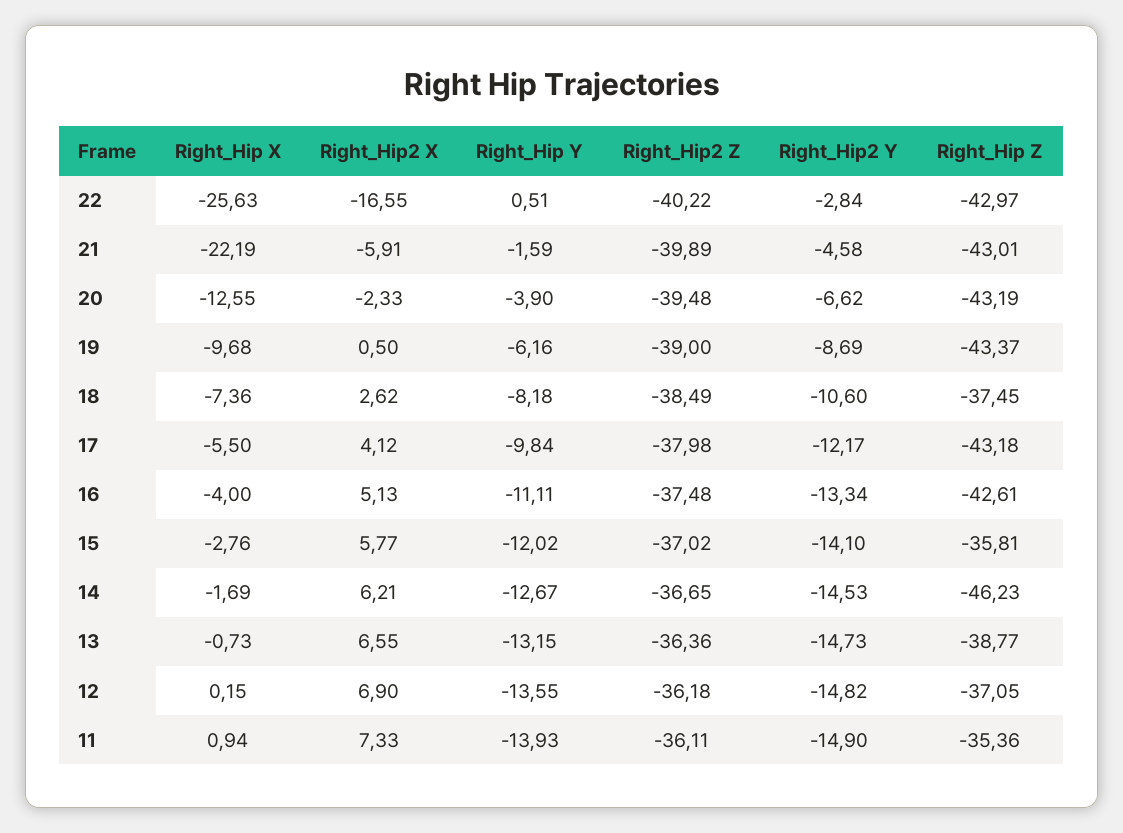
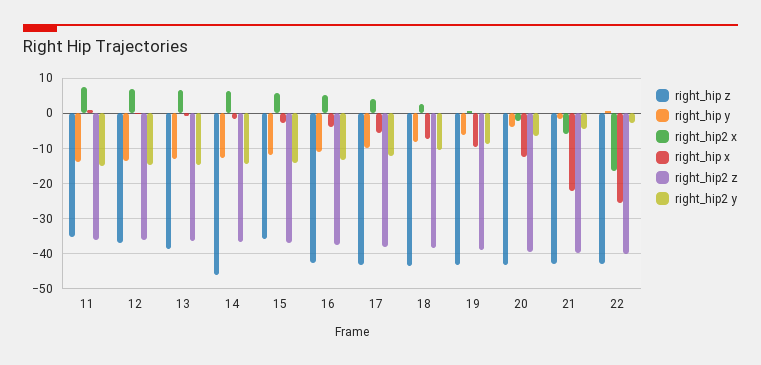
  {
    "Right_Hip X": {
      "22": -25.63,
      "21": -22.19,
      "20": -12.55,
      "19": -9.68,
      "18": -7.36,
      "17": -5.5,
      "16": -4,
      "15": -2.76,
      "14": -1.69,
      "13": -0.73,
      "12": 0.15,
      "11": 0.94
    },
    "Right_Hip2 X": {
      "22": -16.55,
      "21": -5.91,
      "20": -2.33,
      "19": 0.5,
      "18": 2.62,
      "17": 4.12,
      "16": 5.13,
      "15": 5.77,
      "14": 6.21,
      "13": 6.55,
      "12": 6.9,
      "11": 7.33
    },
    "Right_Hip Y": {
      "22": 0.51,
      "21": -1.59,
      "20": -3.9,
      "19": -6.16,
      "18": -8.18,
      "17": -9.84,
      "16": -11.11,
      "15": -12.02,
      "14": -12.67,
      "13": -13.15,
      "12": -13.55,
      "11": -13.93
    },
    "Right_Hip2 Z": {
      "22": -40.22,
      "21": -39.89,
      "20": -39.48,
      "19": -39,
      "18": -38.49,
      "17": -37.98,
      "16": -37.48,
      "15": -37.02,
      "14": -36.65,
      "13": -36.36,
      "12": -36.18,
      "11": -36.11
    },
    "Right_Hip2 Y": {
      "22": -2.84,
      "21": -4.58,
      "20": -6.62,
      "19": -8.69,
      "18": -10.6,
      "17": -12.17,
      "16": -13.34,
      "15": -14.1,
      "14": -14.53,
      "13": -14.73,
      "12": -14.82,
      "11": -14.9
    },
    "Right_Hip Z": {
      "22": -42.97,
      "21": -43.01,
      "20": -43.19,
      "19": -43.37,
-     "18": -37.45,
+     "18": -44,
      "17": -43.18,
      "16": -42.61,
      "15": -35.81,
      "14": -46.23,
      "13": -38.77,
      "12": -37.05,
      "11": -35.36
    }
  }

